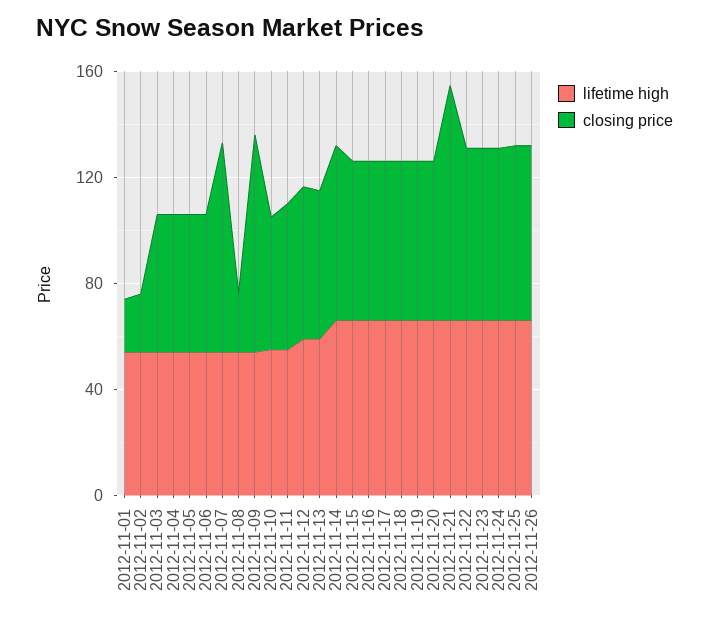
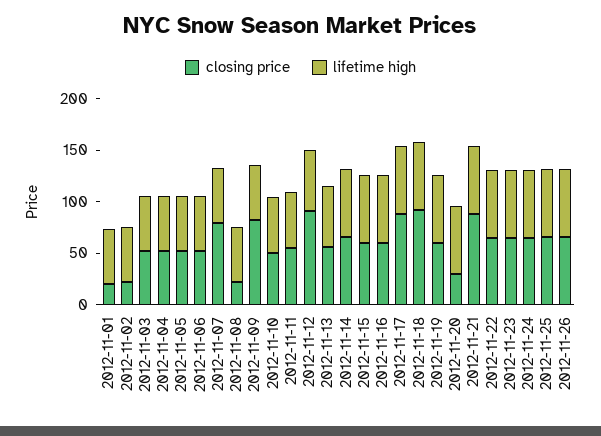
  {
    "lifetime high": {
      "2012-11-01": 50,
      "2012-11-02": 50,
      "2012-11-03": 50,
      "2012-11-04": 50,
      "2012-11-05": 50,
      "2012-11-06": 50,
      "2012-11-07": 50,
      "2012-11-08": 50,
      "2012-11-09": 50,
      "2012-11-10": 60,
      "2012-11-11": 60,
      "2012-11-12": 60,
      "2012-11-13": 60,
      "2012-11-14": 70,
      "2012-11-15": 70,
      "2012-11-16": 70,
      "2012-11-17": 70,
      "2012-11-18": 70,
      "2012-11-19": 70,
      "2012-11-20": 70,
      "2012-11-21": 70,
      "2012-11-22": 70,
      "2012-11-23": 70,
      "2012-11-24": 70,
      "2012-11-25": 70,
      "2012-11-26": 70
    },
    "closing price": {
      "2012-11-01": 20,
      "2012-11-02": 20,
      "2012-11-03": 50,
      "2012-11-04": 50,
      "2012-11-05": 50,
      "2012-11-06": 50,
      "2012-11-07": 80,
      "2012-11-08": 20,
      "2012-11-09": 80,
      "2012-11-10": 50,
      "2012-11-11": 60,
-     "2012-11-12": 60,
+     "2012-11-12": 90,
      "2012-11-13": 60,
      "2012-11-14": 70,
      "2012-11-15": 60,
      "2012-11-16": 60,
-     "2012-11-17": 60,
+     "2012-11-17": 90,
-     "2012-11-18": 60,
+     "2012-11-18": 90,
      "2012-11-19": 60,
-     "2012-11-20": 60,
+     "2012-11-20": 30,
      "2012-11-21": 90,
      "2012-11-22": 70,
      "2012-11-23": 70,
      "2012-11-24": 70,
      "2012-11-25": 70,
      "2012-11-26": 70
    }
  }

